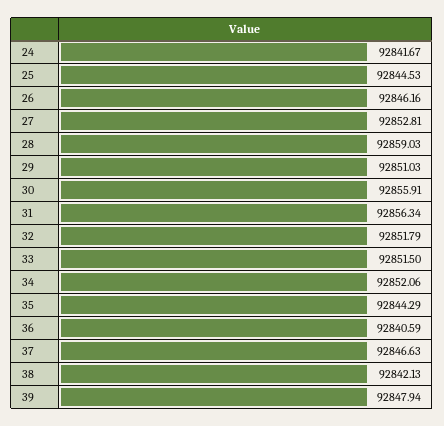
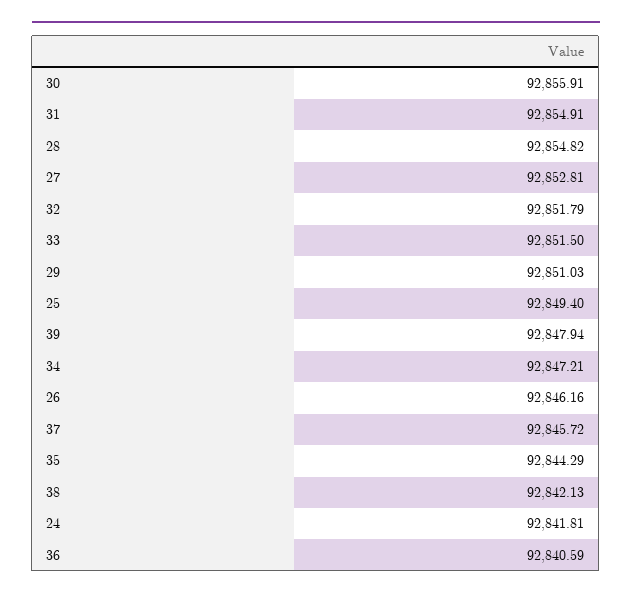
  {
-   "24": 92841.67,
+   "24": 92841.81,
-   "25": 92844.53,
+   "25": 92849.4,
    "26": 92846.16,
    "27": 92852.81,
-   "28": 92859.03,
+   "28": 92854.82,
    "29": 92851.03,
    "30": 92855.91,
-   "31": 92856.34,
+   "31": 92854.91,
    "32": 92851.79,
    "33": 92851.5,
-   "34": 92852.06,
+   "34": 92847.21,
    "35": 92844.29,
    "36": 92840.59,
-   "37": 92846.63,
+   "37": 92845.72,
    "38": 92842.13,
    "39": 92847.94
  }

